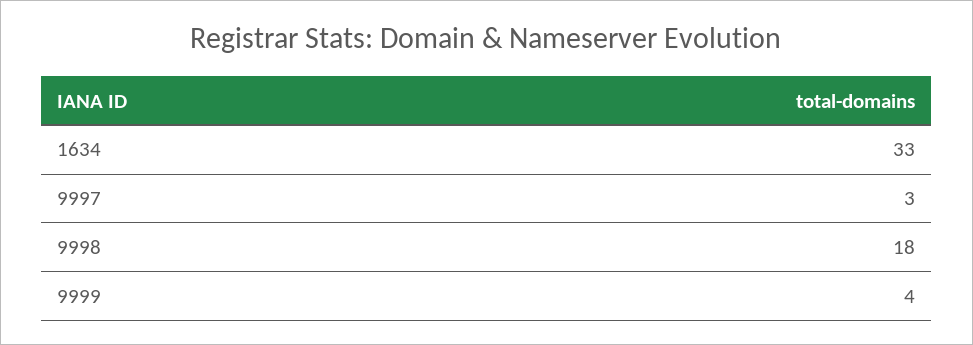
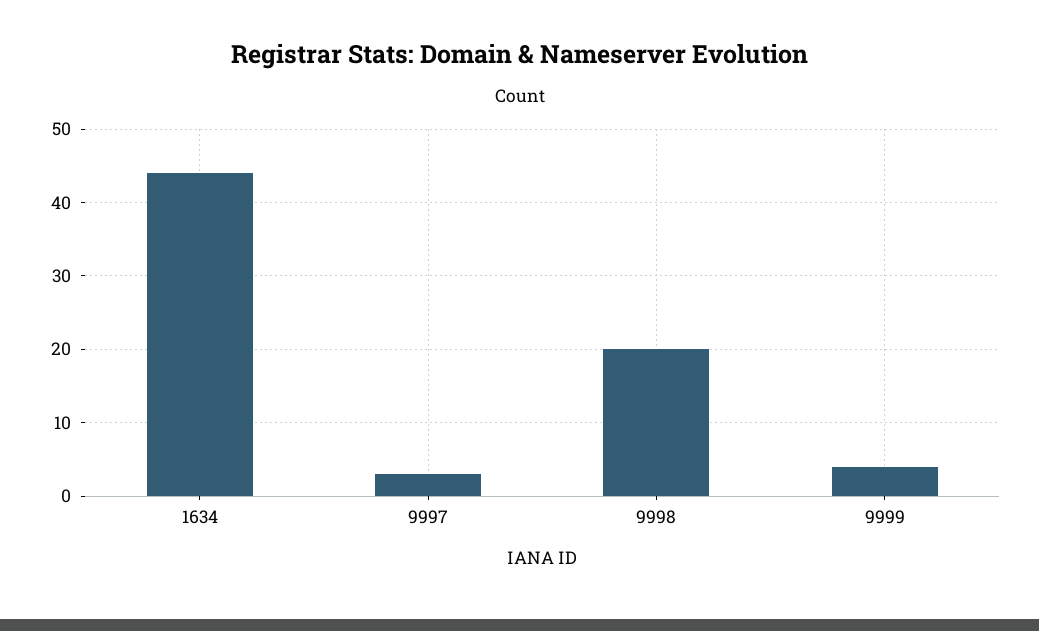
  {
-   "1634": 33,
+   "1634": 44,
    "9997": 3,
-   "9998": 18,
+   "9998": 20,
    "9999": 4
  }

